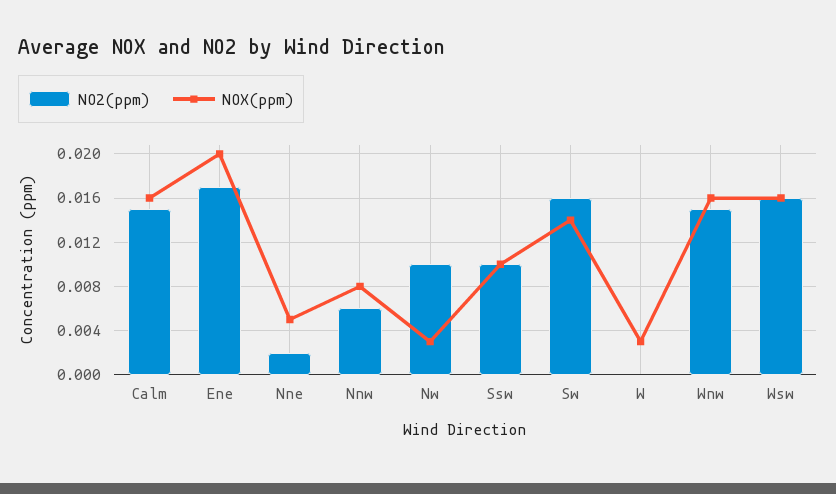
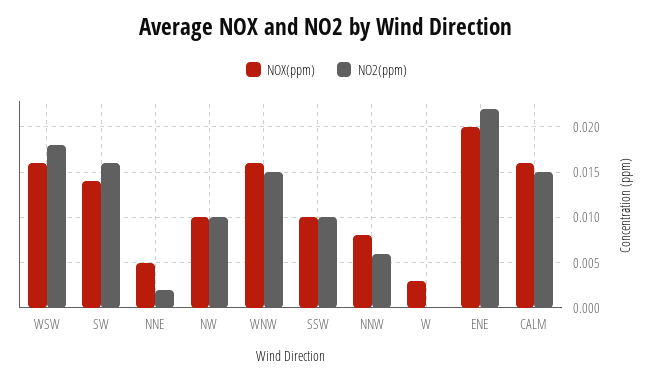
  {
    "NO2(ppm)": {
      "Calm": 0.015,
-     "Ene": 0.017,
+     "Ene": 0.022,
      "Nne": 0.002,
      "Nnw": 0.006,
      "Nw": 0.01,
      "Ssw": 0.01,
      "Sw": 0.016,
      "W": 0,
      "Wnw": 0.015,
-     "Wsw": 0.016
+     "Wsw": 0.018
    },
    "NOX(ppm)": {
      "Calm": 0.016,
      "Ene": 0.02,
      "Nne": 0.005,
      "Nnw": 0.008,
-     "Nw": 0.003,
+     "Nw": 0.01,
      "Ssw": 0.01,
      "Sw": 0.014,
      "W": 0.003,
      "Wnw": 0.016,
      "Wsw": 0.016
    }
  }

